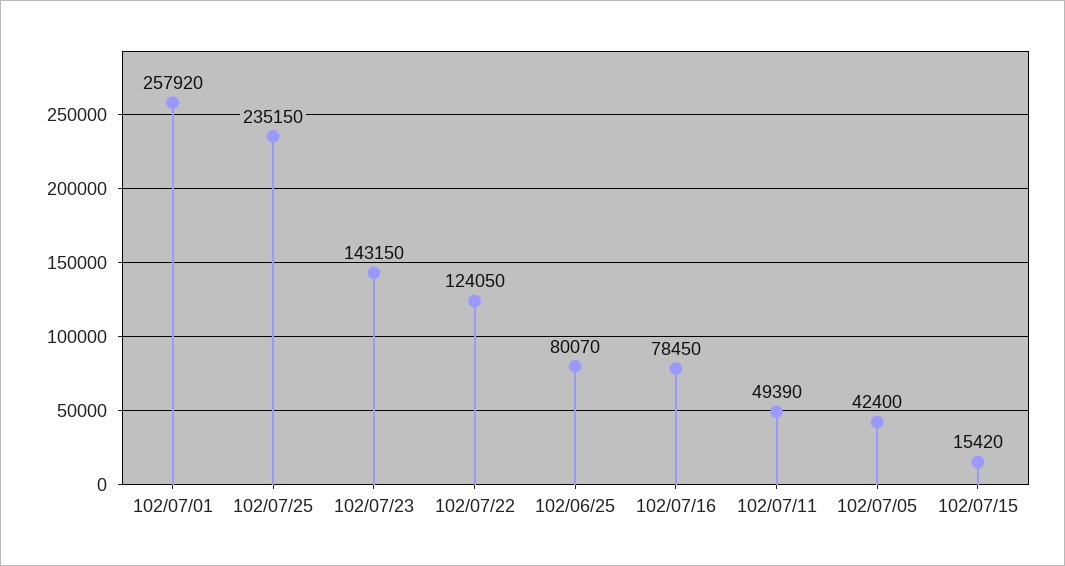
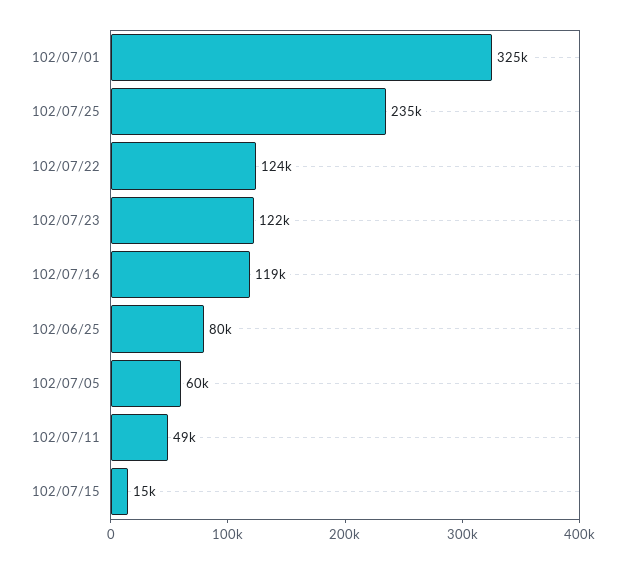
  {
-   "102/07/01": 257920,
+   "102/07/01": 325000,
    "102/07/25": 235150,
-   "102/07/23": 143150,
+   "102/07/23": 122000,
    "102/07/22": 124050,
    "102/06/25": 80070,
-   "102/07/16": 78450,
+   "102/07/16": 119000,
    "102/07/11": 49390,
-   "102/07/05": 42400,
+   "102/07/05": 60000,
    "102/07/15": 15420
  }

